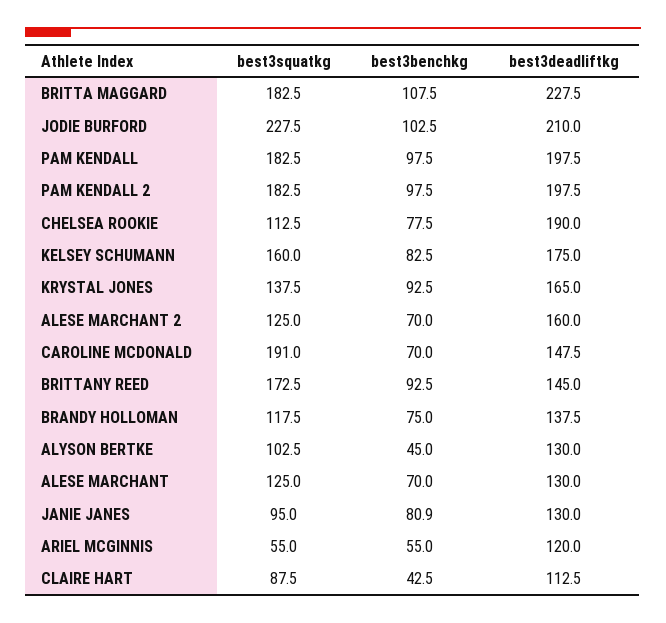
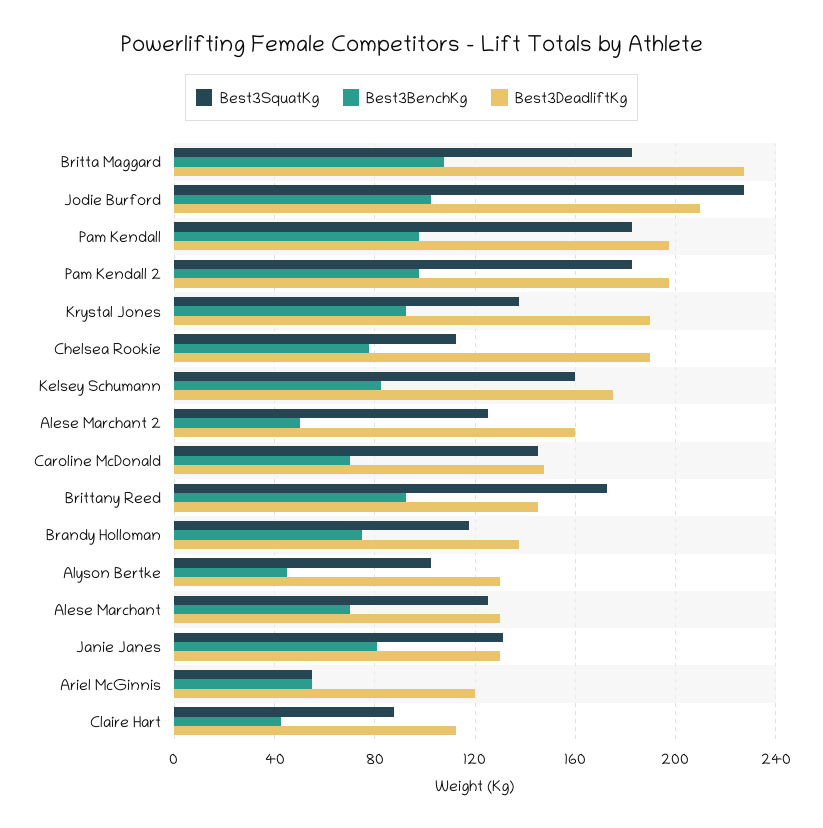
  {
    "best3squatkg": {
      "BRITTA MAGGARD": 182.5,
      "JODIE BURFORD": 227.5,
      "PAM KENDALL": 182.5,
      "PAM KENDALL 2": 182.5,
      "CHELSEA ROOKIE": 112.5,
      "KELSEY SCHUMANN": 160,
      "KRYSTAL JONES": 137.5,
      "ALESE MARCHANT 2": 125,
-     "CAROLINE MCDONALD": 191,
+     "CAROLINE MCDONALD": 145,
      "BRITTANY REED": 172.5,
      "BRANDY HOLLOMAN": 117.5,
      "ALYSON BERTKE": 102.5,
      "ALESE MARCHANT": 125,
-     "JANIE JANES": 95,
+     "JANIE JANES": 130,
      "ARIEL MCGINNIS": 55,
      "CLAIRE HART": 87.5
    },
    "best3benchkg": {
      "BRITTA MAGGARD": 107.5,
      "JODIE BURFORD": 102.5,
      "PAM KENDALL": 97.5,
      "PAM KENDALL 2": 97.5,
      "CHELSEA ROOKIE": 77.5,
      "KELSEY SCHUMANN": 82.5,
      "KRYSTAL JONES": 92.5,
-     "ALESE MARCHANT 2": 70,
+     "ALESE MARCHANT 2": 50,
      "CAROLINE MCDONALD": 70,
      "BRITTANY REED": 92.5,
      "BRANDY HOLLOMAN": 75,
      "ALYSON BERTKE": 45,
      "ALESE MARCHANT": 70,
      "JANIE JANES": 80.9,
      "ARIEL MCGINNIS": 55,
      "CLAIRE HART": 42.5
    },
    "best3deadliftkg": {
      "BRITTA MAGGARD": 227.5,
      "JODIE BURFORD": 210,
      "PAM KENDALL": 197.5,
      "PAM KENDALL 2": 197.5,
      "CHELSEA ROOKIE": 190,
      "KELSEY SCHUMANN": 175,
-     "KRYSTAL JONES": 165,
+     "KRYSTAL JONES": 190,
      "ALESE MARCHANT 2": 160,
      "CAROLINE MCDONALD": 147.5,
      "BRITTANY REED": 145,
      "BRANDY HOLLOMAN": 137.5,
      "ALYSON BERTKE": 130,
      "ALESE MARCHANT": 130,
      "JANIE JANES": 130,
      "ARIEL MCGINNIS": 120,
      "CLAIRE HART": 112.5
    }
  }

